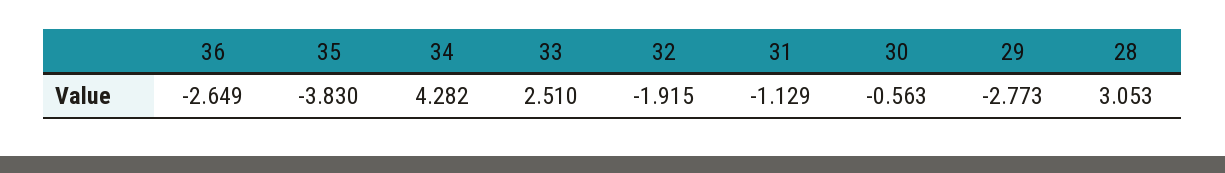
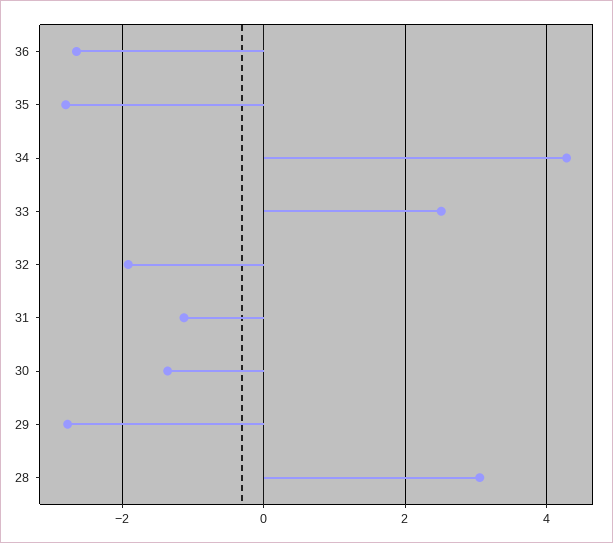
  {
    "36": -2.649,
-   "35": -3.83,
+   "35": -2.8,
    "34": 4.282,
    "33": 2.51,
    "32": -1.915,
    "31": -1.129,
-   "30": -0.563,
+   "30": -1.4,
    "29": -2.773,
    "28": 3.053
  }

